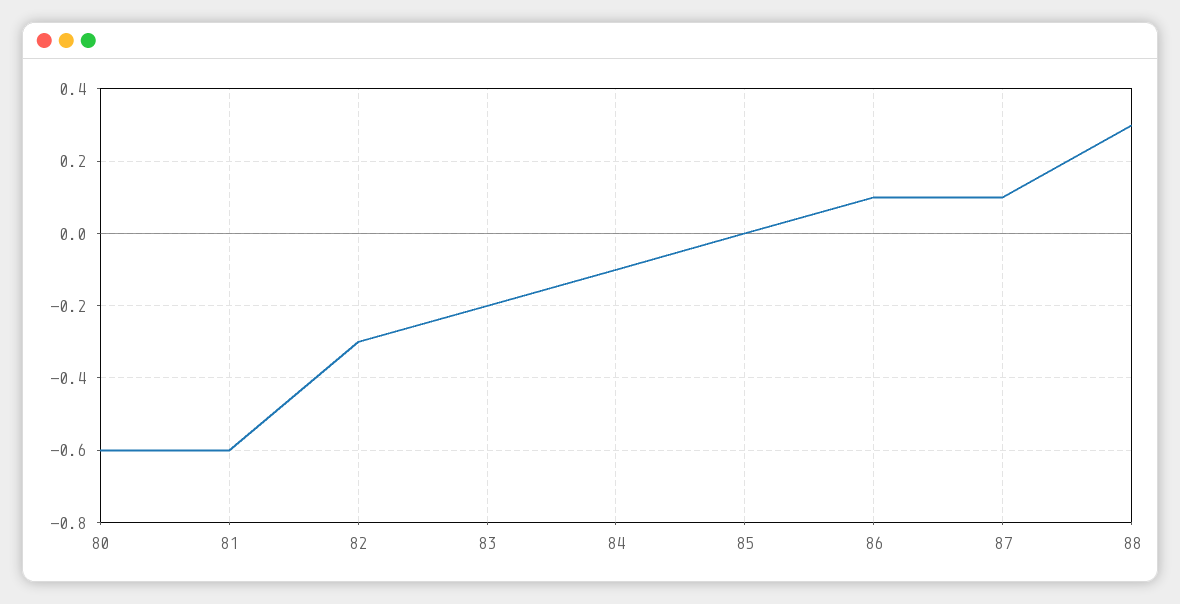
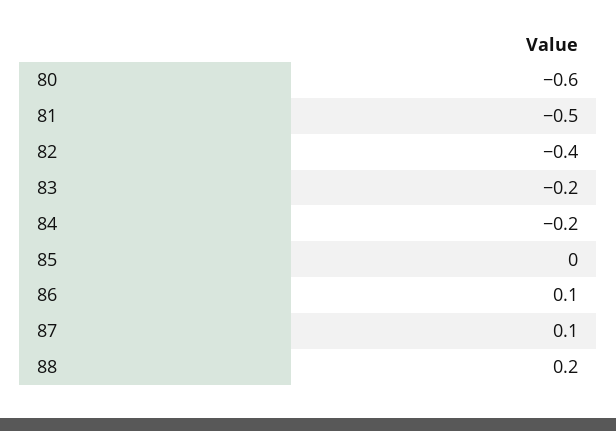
  {
    "80": -0.6,
-   "81": -0.6,
+   "81": -0.5,
-   "82": -0.3,
+   "82": -0.4,
    "83": -0.2,
-   "84": -0.1,
+   "84": -0.2,
    "85": 0,
    "86": 0.1,
    "87": 0.1,
-   "88": 0.3
+   "88": 0.2
  }

